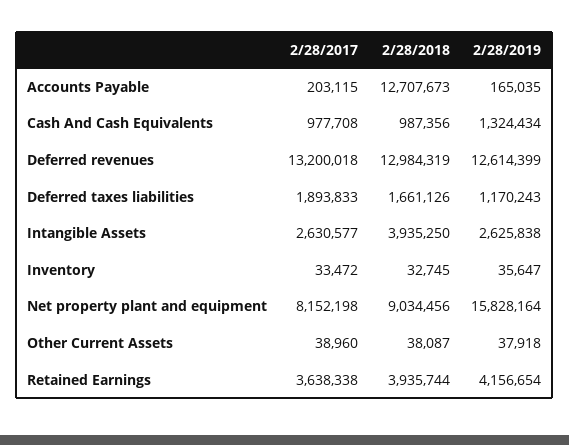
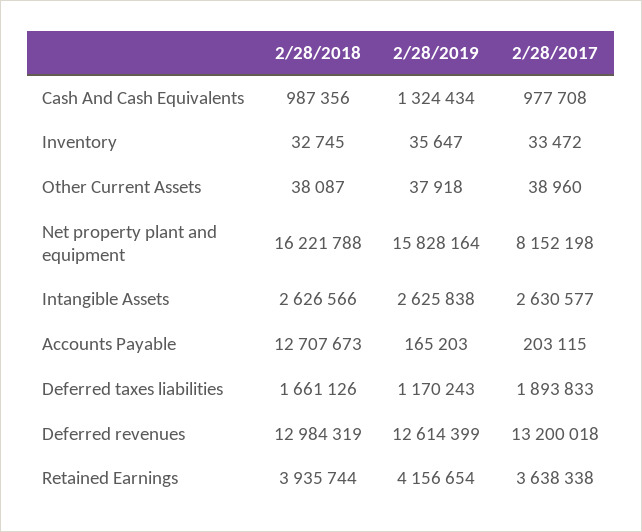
  {
    "2/28/2017": {
      "Accounts Payable": 203115,
      "Cash And Cash Equivalents": 977708,
      "Deferred revenues": 13200018,
      "Deferred taxes liabilities": 1893833,
      "Intangible Assets": 2630577,
      "Inventory": 33472,
      "Net property plant and equipment": 8152198,
      "Other Current Assets": 38960,
      "Retained Earnings": 3638338
    },
    "2/28/2018": {
      "Accounts Payable": 12707673,
      "Cash And Cash Equivalents": 987356,
      "Deferred revenues": 12984319,
      "Deferred taxes liabilities": 1661126,
-     "Intangible Assets": 3935250,
+     "Intangible Assets": 2626566,
      "Inventory": 32745,
-     "Net property plant and equipment": 9034456,
+     "Net property plant and equipment": 16221788,
      "Other Current Assets": 38087,
      "Retained Earnings": 3935744
    },
    "2/28/2019": {
-     "Accounts Payable": 165035,
+     "Accounts Payable": 165203,
      "Cash And Cash Equivalents": 1324434,
      "Deferred revenues": 12614399,
      "Deferred taxes liabilities": 1170243,
      "Intangible Assets": 2625838,
      "Inventory": 35647,
      "Net property plant and equipment": 15828164,
      "Other Current Assets": 37918,
      "Retained Earnings": 4156654
    }
  }

